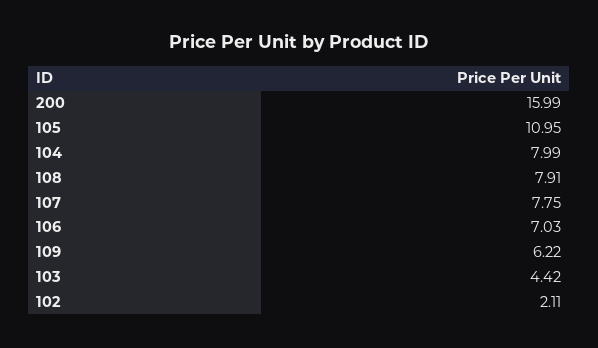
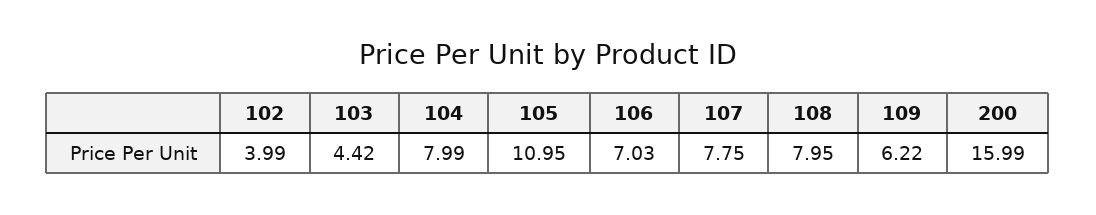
  {
    "200": 15.99,
    "105": 10.95,
    "104": 7.99,
-   "108": 7.91,
+   "108": 7.95,
    "107": 7.75,
    "106": 7.03,
    "109": 6.22,
    "103": 4.42,
-   "102": 2.11
+   "102": 3.99
  }

